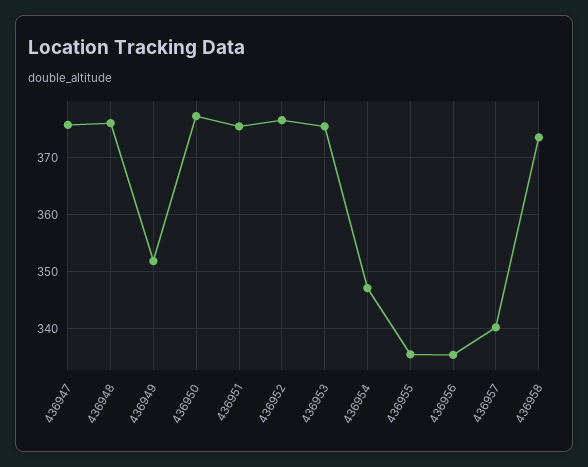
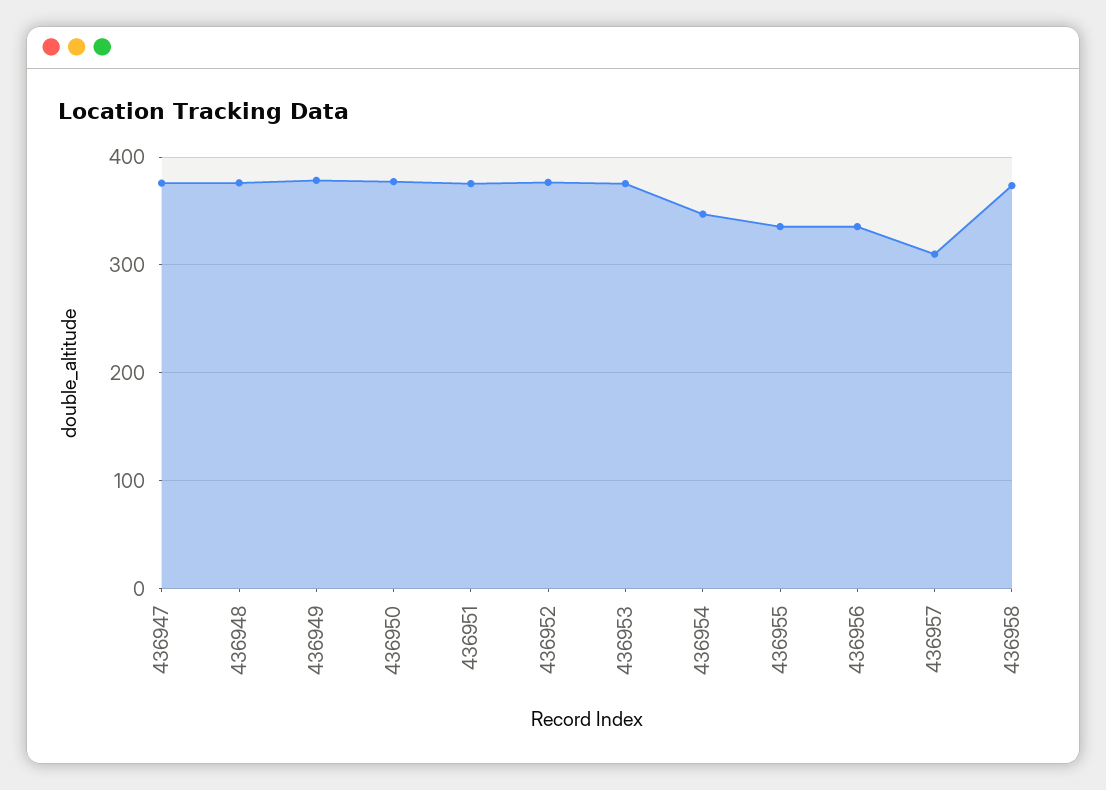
  {
    "436947": 376,
    "436948": 376,
-   "436949": 352,
+   "436949": 380,
    "436950": 378,
    "436951": 376,
    "436952": 376,
    "436953": 376,
    "436954": 348,
    "436955": 336,
    "436956": 336,
-   "436957": 340,
+   "436957": 310,
    "436958": 374
  }

